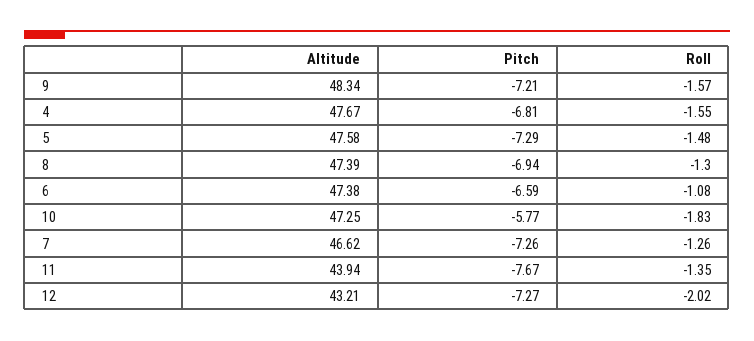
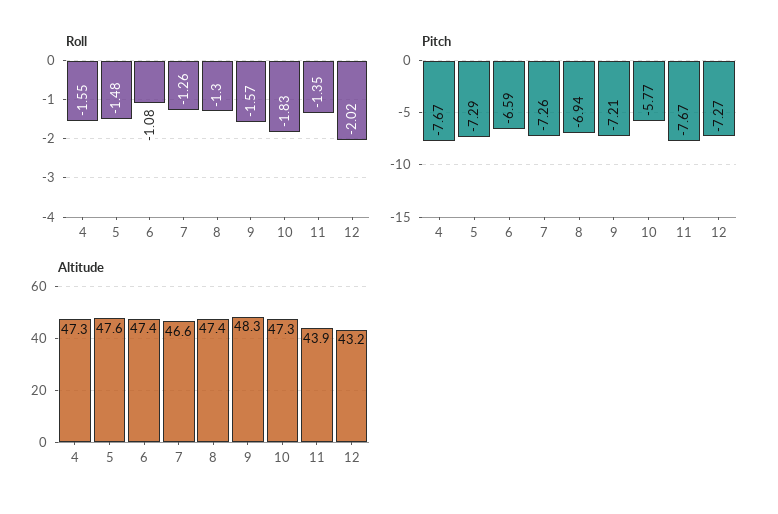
  {
    "Altitude": {
      "9": 48.34,
-     "4": 47.67,
+     "4": 47.3,
      "5": 47.58,
      "8": 47.39,
      "6": 47.38,
      "10": 47.25,
      "7": 46.62,
      "11": 43.94,
      "12": 43.21
    },
    "Pitch": {
      "9": -7.21,
-     "4": -6.81,
+     "4": -7.67,
      "5": -7.29,
      "8": -6.94,
      "6": -6.59,
      "10": -5.77,
      "7": -7.26,
      "11": -7.67,
      "12": -7.27
    },
    "Roll": {
      "9": -1.57,
      "4": -1.55,
      "5": -1.48,
      "8": -1.3,
      "6": -1.08,
      "10": -1.83,
      "7": -1.26,
      "11": -1.35,
      "12": -2.02
    }
  }

